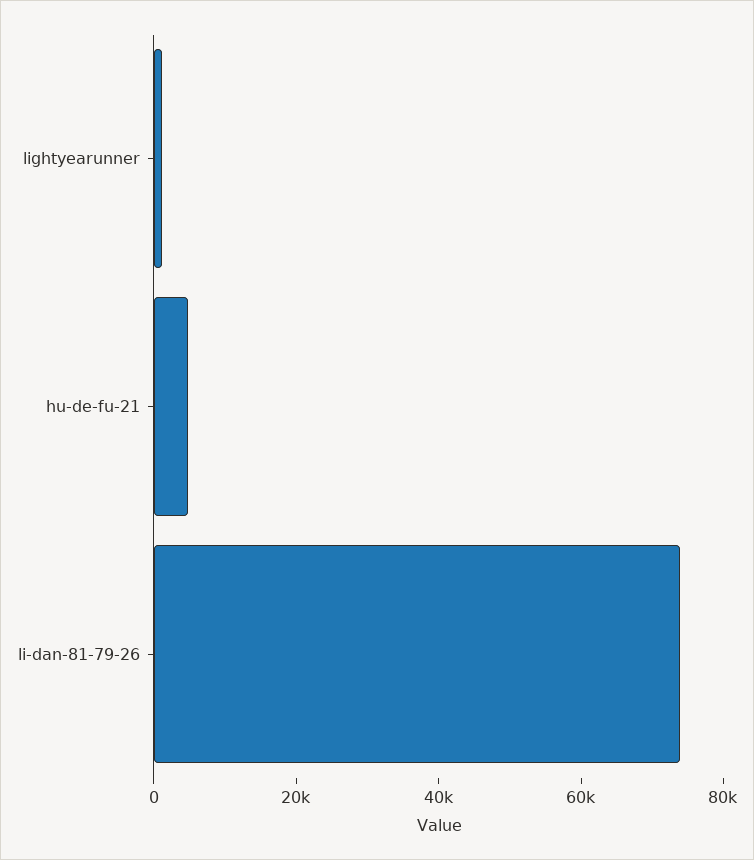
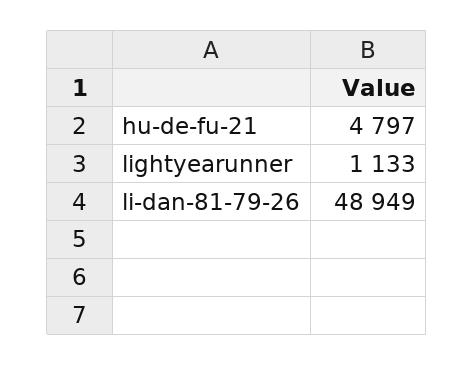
  {
    "lightyearunner": 1133,
    "hu-de-fu-21": 4797,
-   "li-dan-81-79-26": 75000
+   "li-dan-81-79-26": 48949
  }

